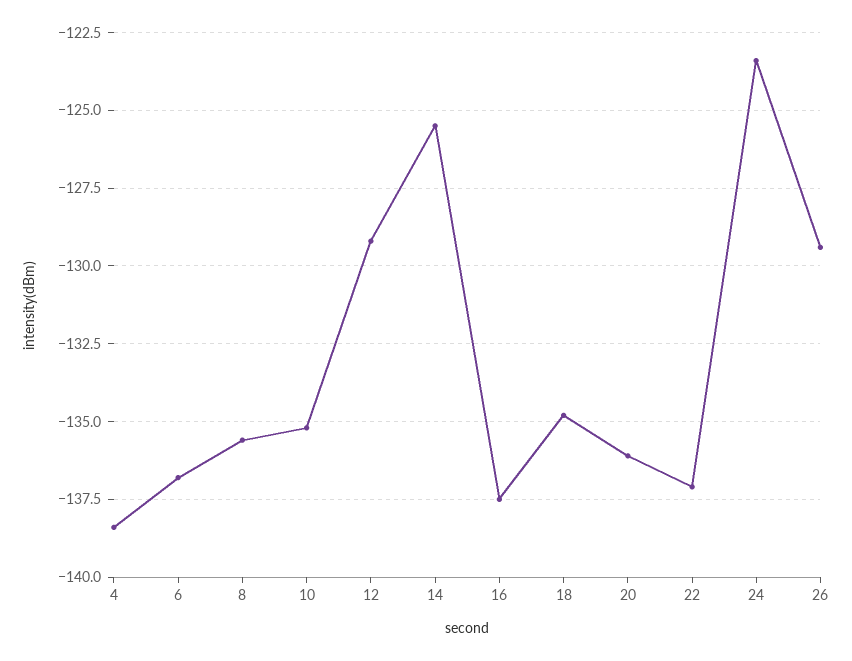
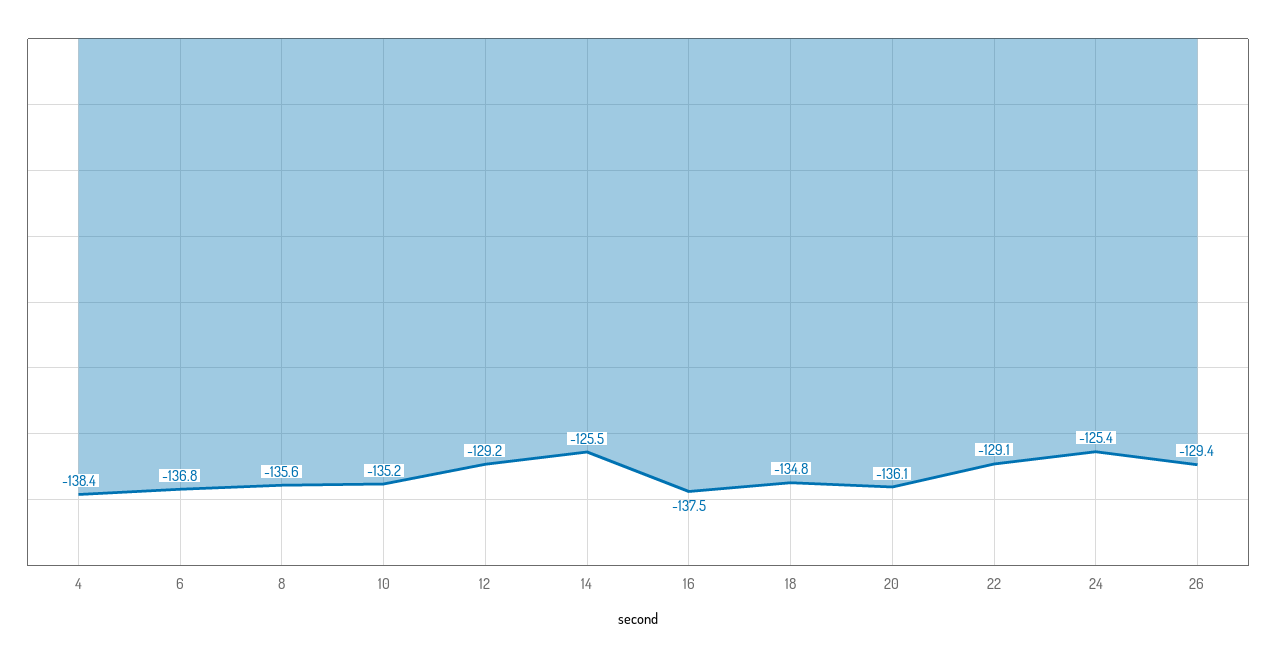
  {
    "4": -138.4,
    "6": -136.8,
    "8": -135.6,
    "10": -135.2,
    "12": -129.2,
    "14": -125.5,
    "16": -137.5,
    "18": -134.8,
    "20": -136.1,
-   "22": -137,
+   "22": -129.1,
-   "24": -123.5,
+   "24": -125.4,
    "26": -129.4
  }

